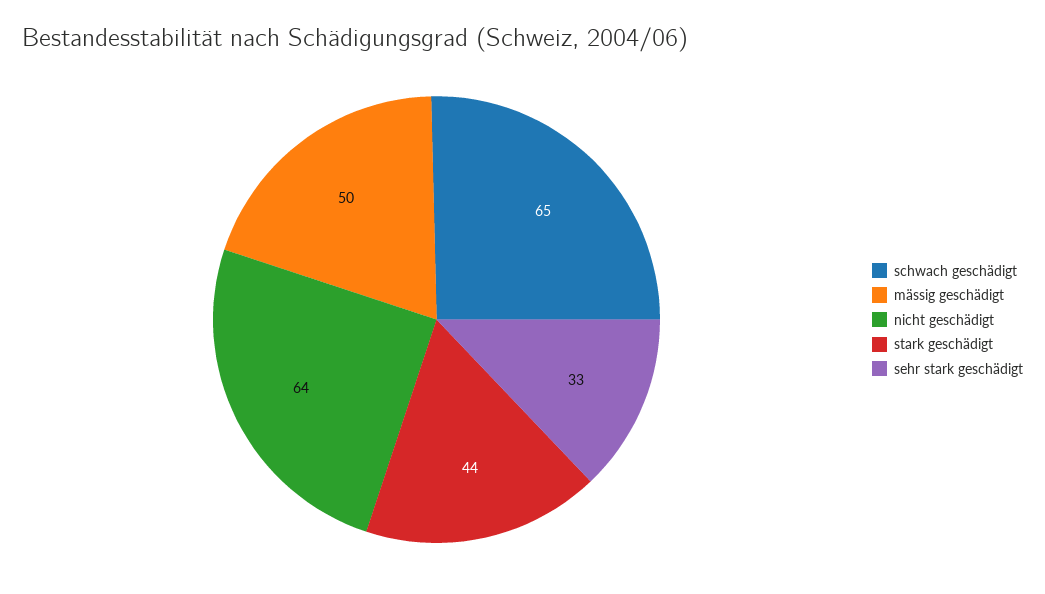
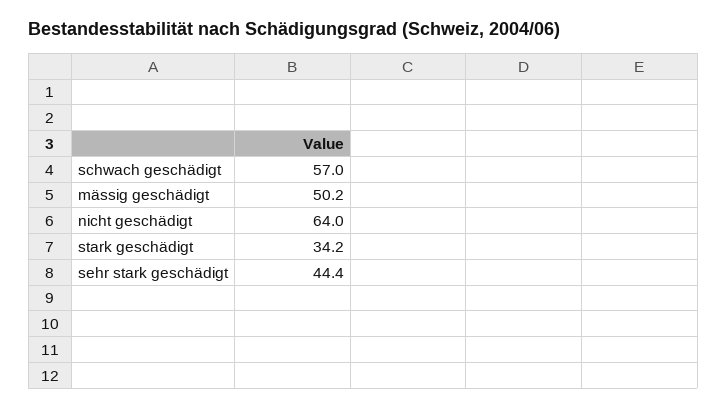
  {
-   "schwach geschädigt": 65,
+   "schwach geschädigt": 57,
    "mässig geschädigt": 50.2,
    "nicht geschädigt": 64,
-   "stark geschädigt": 44,
+   "stark geschädigt": 34.2,
-   "sehr stark geschädigt": 33
+   "sehr stark geschädigt": 44.4
  }

